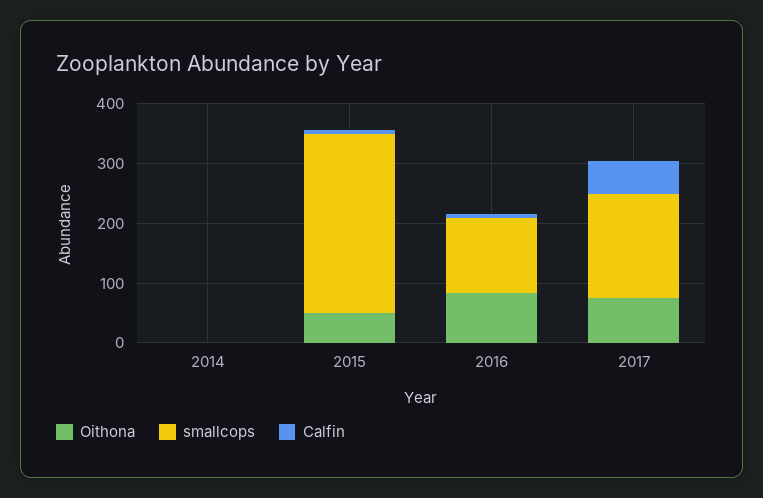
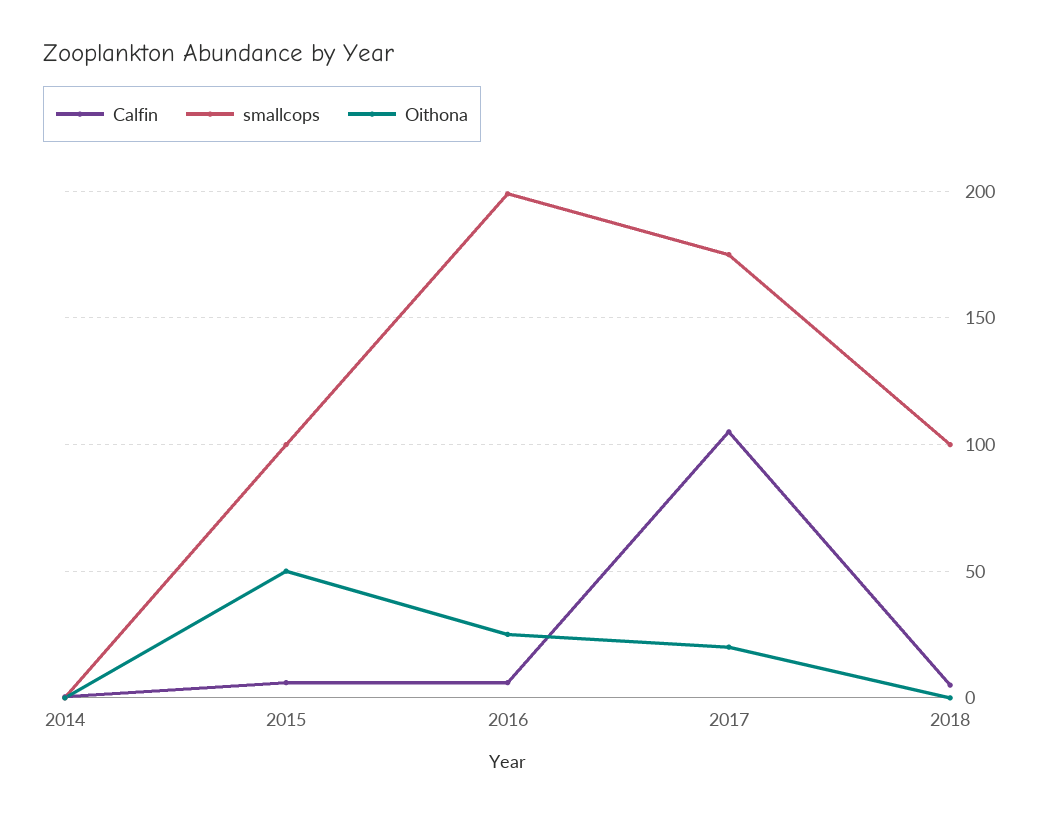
  {
    "Oithona": {
      "2014": 0,
      "2015": 50,
-     "2016": 80,
+     "2016": 25,
-     "2017": 80
+     "2017": 20,
+     "2018": 0
    },
    "smallcops": {
      "2014": 0,
-     "2015": 300,
+     "2015": 100,
-     "2016": 120,
+     "2016": 200,
-     "2017": 175
+     "2017": 175,
+     "2018": 100
    },
    "Calfin": {
      "2014": 0,
      "2015": 5,
      "2016": 5,
-     "2017": 60
+     "2017": 105,
+     "2018": 5
    }
  }

